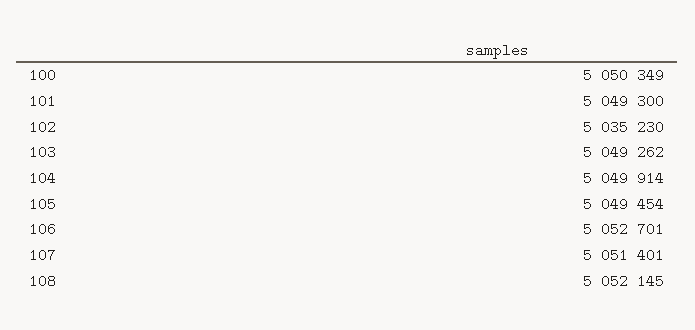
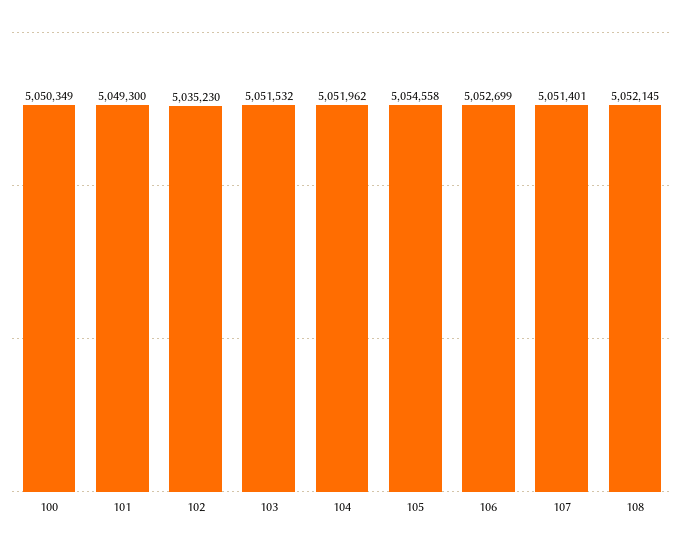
  {
    "100": 5050349,
    "101": 5049300,
    "102": 5035230,
-   "103": 5049262,
+   "103": 5051532,
-   "104": 5049914,
+   "104": 5051962,
-   "105": 5049454,
+   "105": 5054558,
-   "106": 5052701,
+   "106": 5052699,
    "107": 5051401,
    "108": 5052145
  }

